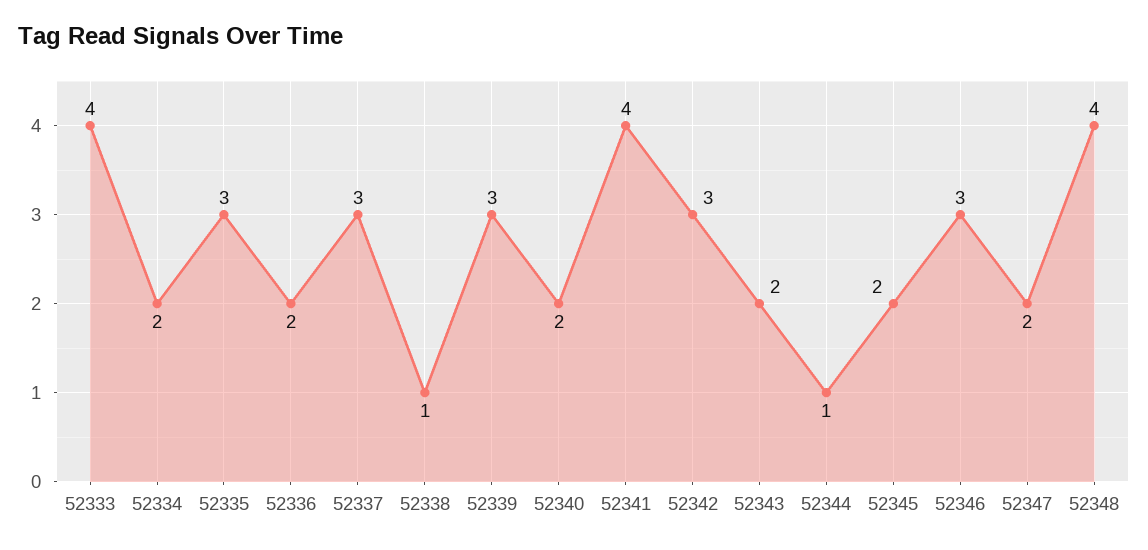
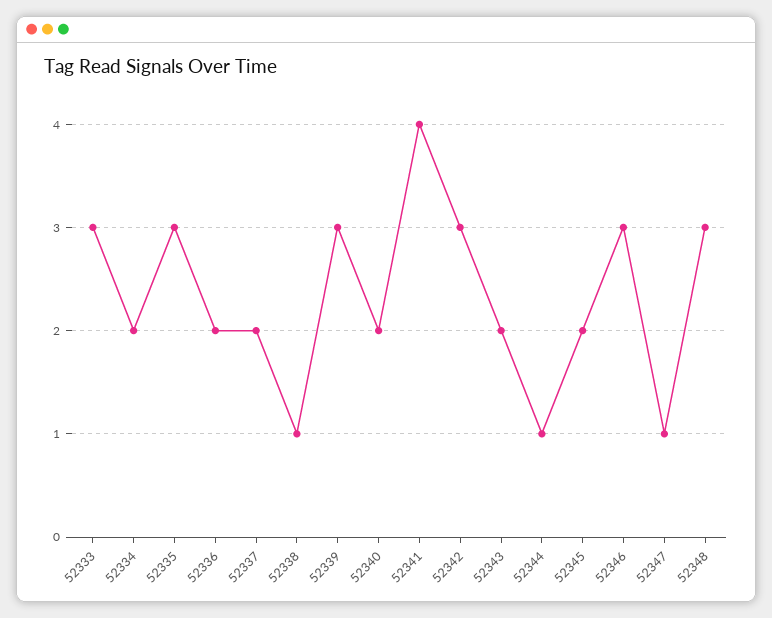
  {
-   "52333": 4,
+   "52333": 3,
    "52334": 2,
    "52335": 3,
    "52336": 2,
-   "52337": 3,
+   "52337": 2,
    "52338": 1,
    "52339": 3,
    "52340": 2,
    "52341": 4,
    "52342": 3,
    "52343": 2,
    "52344": 1,
    "52345": 2,
    "52346": 3,
-   "52347": 2,
+   "52347": 1,
-   "52348": 4
+   "52348": 3
  }

